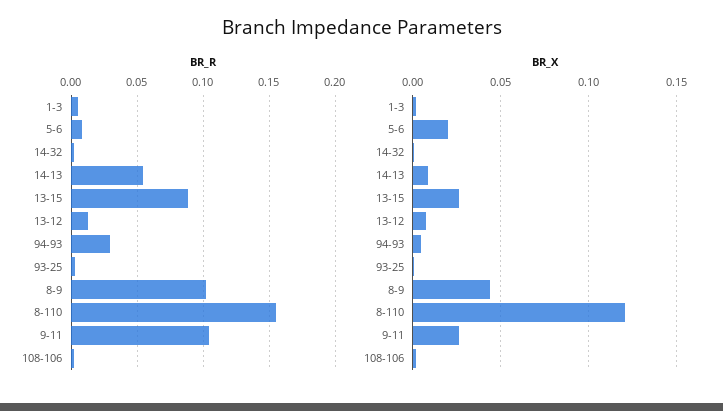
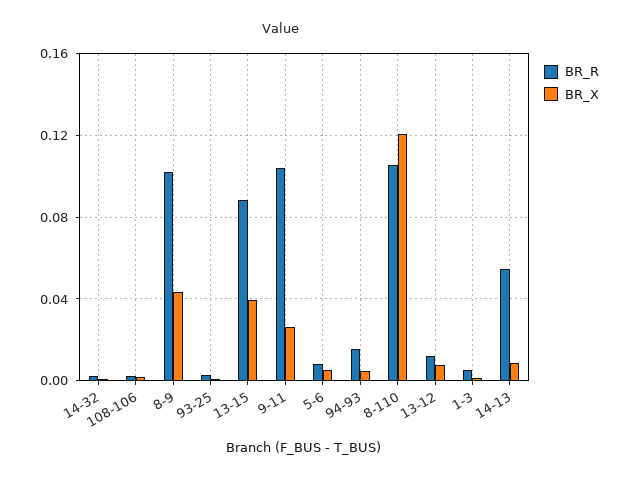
  {
    "BR_R": {
      "1-3": 0.005,
      "5-6": 0.01,
      "14-32": 0,
      "14-13": 0.055,
      "13-15": 0.09,
      "13-12": 0.01,
-     "94-93": 0.03,
+     "94-93": 0.015,
      "93-25": 0.005,
      "8-9": 0.1,
-     "8-110": 0.155,
+     "8-110": 0.105,
      "9-11": 0.105,
      "108-106": 0
    },
    "BR_X": {
      "1-3": 0,
-     "5-6": 0.02,
+     "5-6": 0.005,
      "14-32": 0,
      "14-13": 0.01,
-     "13-15": 0.025,
+     "13-15": 0.04,
      "13-12": 0.01,
      "94-93": 0.005,
      "93-25": 0,
      "8-9": 0.045,
      "8-110": 0.12,
      "9-11": 0.025,
      "108-106": 0
    }
  }

